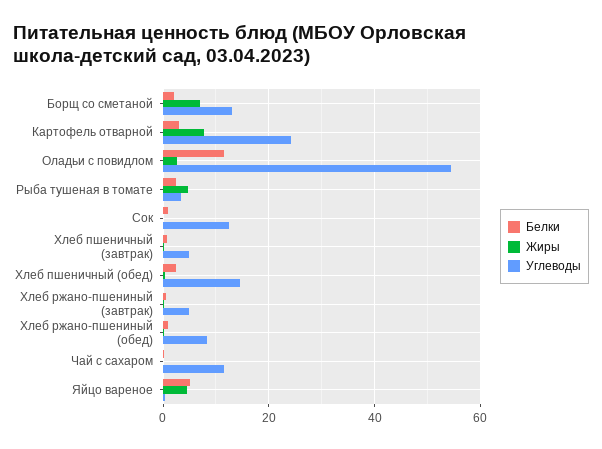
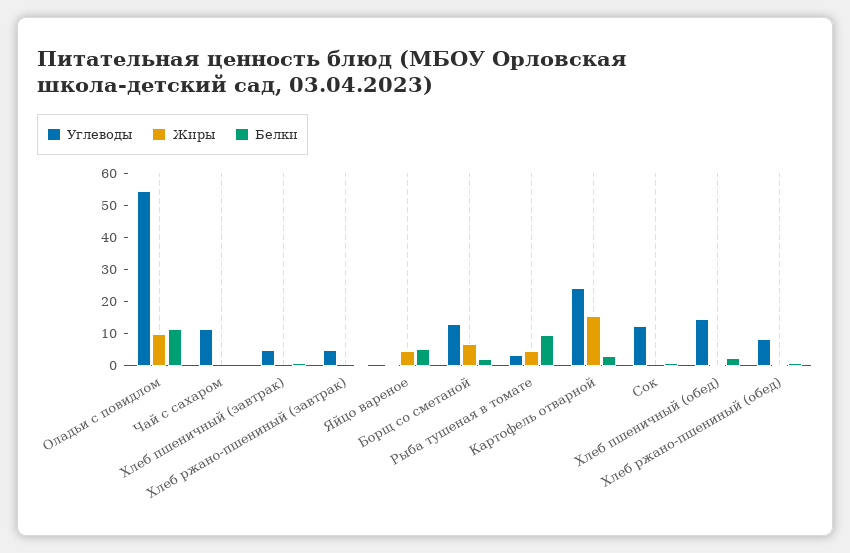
  {
    "Белки": {
      "Борщ со сметаной": 2,
      "Картофель отварной": 4,
      "Оладьи с повидлом": 12,
-     "Рыба тушеная в томате": 2,
+     "Рыба тушеная в томате": 10,
      "Сок": 2,
      "Хлеб пшеничный (завтрак)": 0,
      "Хлеб пшеничный (обед)": 2,
      "Хлеб ржано-пшениный (завтрак)": 0,
      "Хлеб ржано-пшениный (обед)": 0,
      "Чай с сахаром": 0,
      "Яйцо вареное": 6
    },
    "Жиры": {
      "Борщ со сметаной": 6,
-     "Картофель отварной": 8,
+     "Картофель отварной": 15,
-     "Оладьи с повидлом": 2,
+     "Оладьи с повидлом": 10,
      "Рыба тушеная в томате": 4,
      "Сок": 0,
      "Хлеб пшеничный (завтрак)": 0,
      "Хлеб пшеничный (обед)": 0,
      "Хлеб ржано-пшениный (завтрак)": 0,
      "Хлеб ржано-пшениный (обед)": 0,
      "Чай с сахаром": 0,
      "Яйцо вареное": 4
    },
    "Углеводы": {
      "Борщ со сметаной": 14,
      "Картофель отварной": 24,
      "Оладьи с повидлом": 54,
      "Рыба тушеная в томате": 4,
      "Сок": 12,
      "Хлеб пшеничный (завтрак)": 4,
      "Хлеб пшеничный (обед)": 14,
      "Хлеб ржано-пшениный (завтрак)": 4,
      "Хлеб ржано-пшениный (обед)": 8,
      "Чай с сахаром": 12,
      "Яйцо вареное": 0
    }
  }

